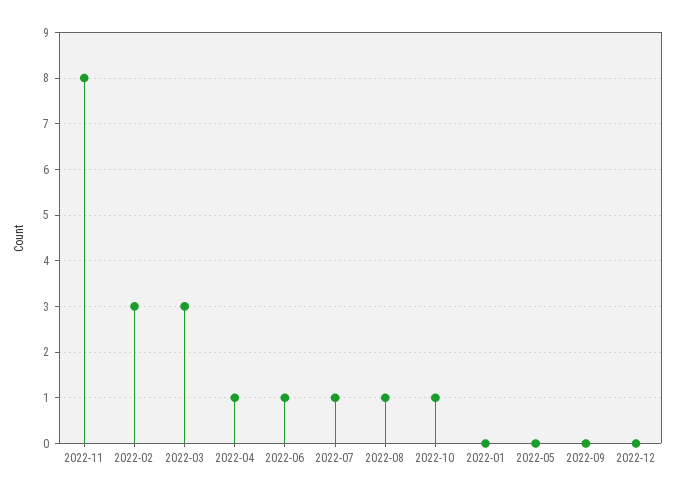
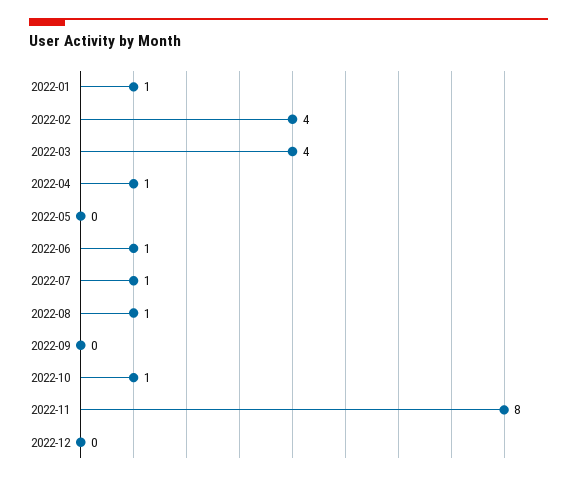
  {
    "2022-11": 8,
-   "2022-02": 3,
+   "2022-02": 4,
-   "2022-03": 3,
+   "2022-03": 4,
    "2022-04": 1,
    "2022-06": 1,
    "2022-07": 1,
    "2022-08": 1,
    "2022-10": 1,
-   "2022-01": 0,
+   "2022-01": 1,
    "2022-05": 0,
    "2022-09": 0,
    "2022-12": 0
  }

